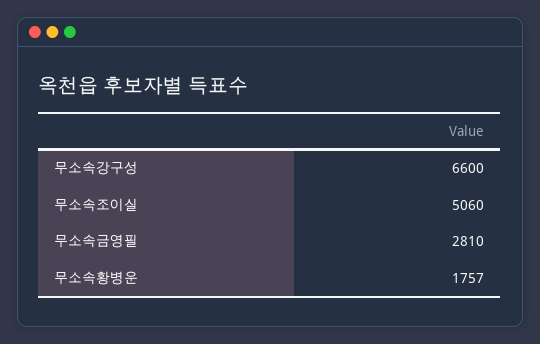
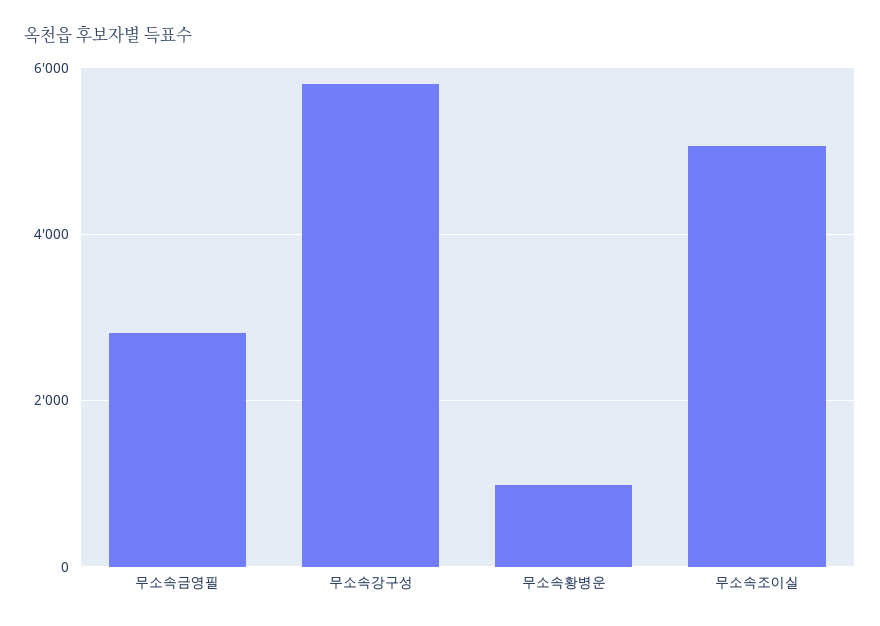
  {
-   "무소속강구성": 6600,
+   "무소속강구성": 5800,
    "무소속조이실": 5060,
    "무소속금영필": 2810,
-   "무소속황병운": 1757
+   "무소속황병운": 1000
  }

